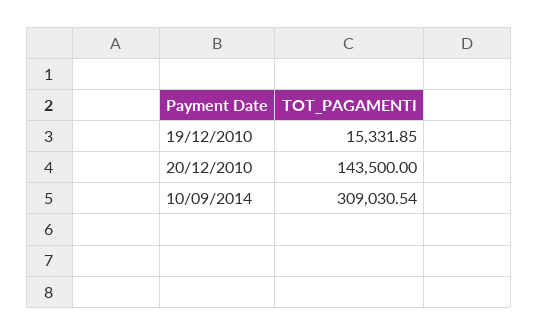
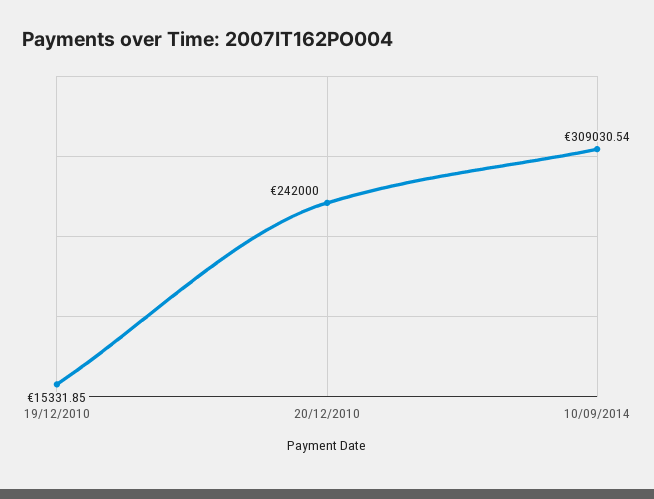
  {
    "19/12/2010": 15331.85,
-   "20/12/2010": 143500,
+   "20/12/2010": 242000,
    "10/09/2014": 309030.54
  }

